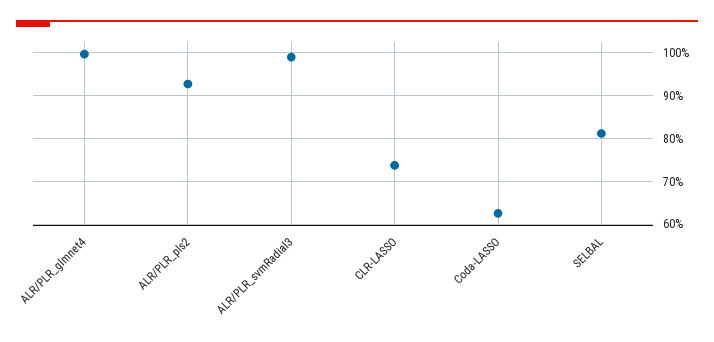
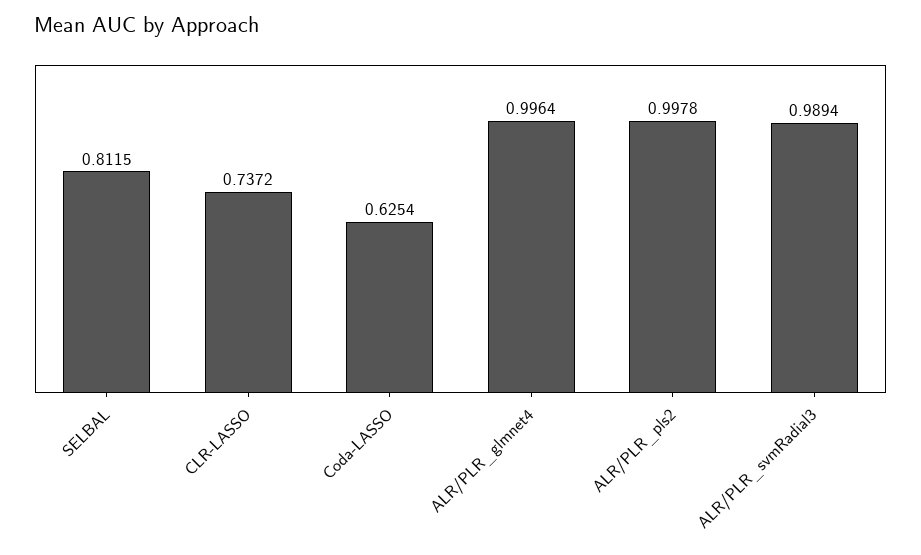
  {
    "ALR/PLR_glmnet4": 0.9964,
-   "ALR/PLR_pls2": 0.92,
+   "ALR/PLR_pls2": 0.9978,
    "ALR/PLR_svmRadial3": 0.9894,
    "CLR-LASSO": 0.7372,
    "Coda-LASSO": 0.6254,
    "SELBAL": 0.8115
  }

